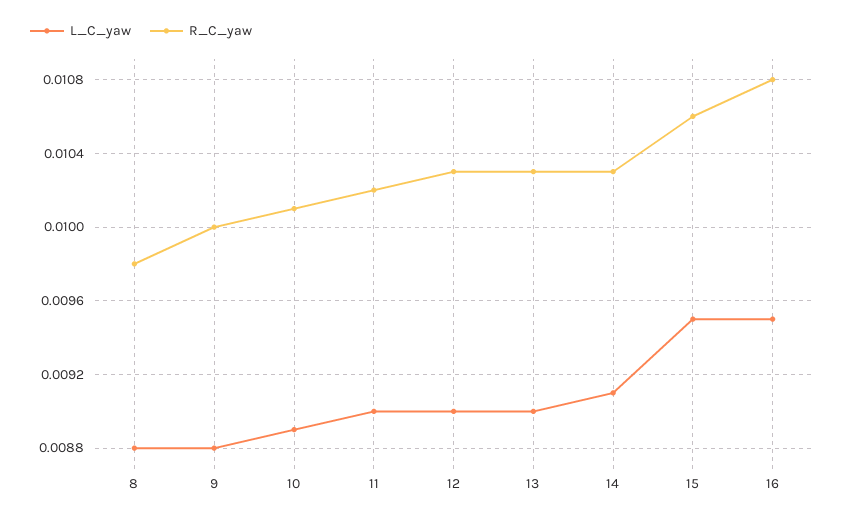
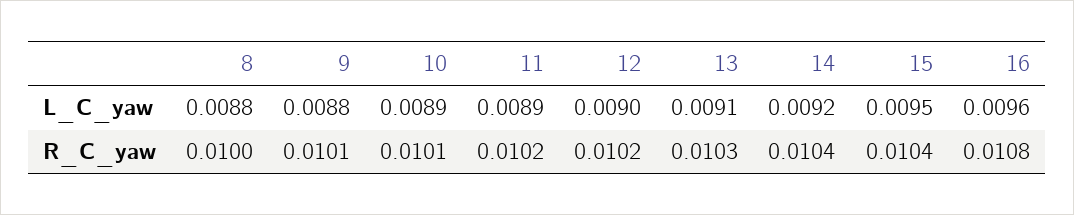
  {
    "L_C_yaw": {
      "8": 0.0088,
      "9": 0.0088,
      "10": 0.0089,
-     "11": 0.009,
+     "11": 0.0089,
      "12": 0.009,
-     "13": 0.009,
+     "13": 0.0091,
-     "14": 0.0091,
+     "14": 0.0092,
      "15": 0.0095,
-     "16": 0.0095
+     "16": 0.0096
    },
    "R_C_yaw": {
-     "8": 0.0098,
+     "8": 0.01,
-     "9": 0.01,
+     "9": 0.0101,
      "10": 0.0101,
      "11": 0.0102,
-     "12": 0.0103,
+     "12": 0.0102,
      "13": 0.0103,
-     "14": 0.0103,
+     "14": 0.0104,
-     "15": 0.0106,
+     "15": 0.0104,
      "16": 0.0108
    }
  }

